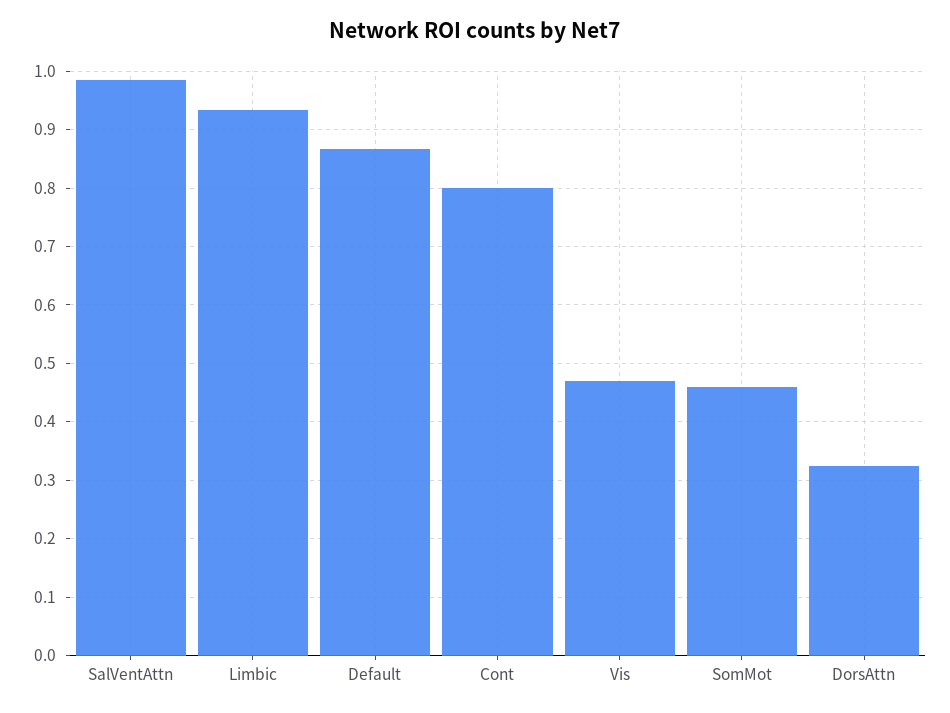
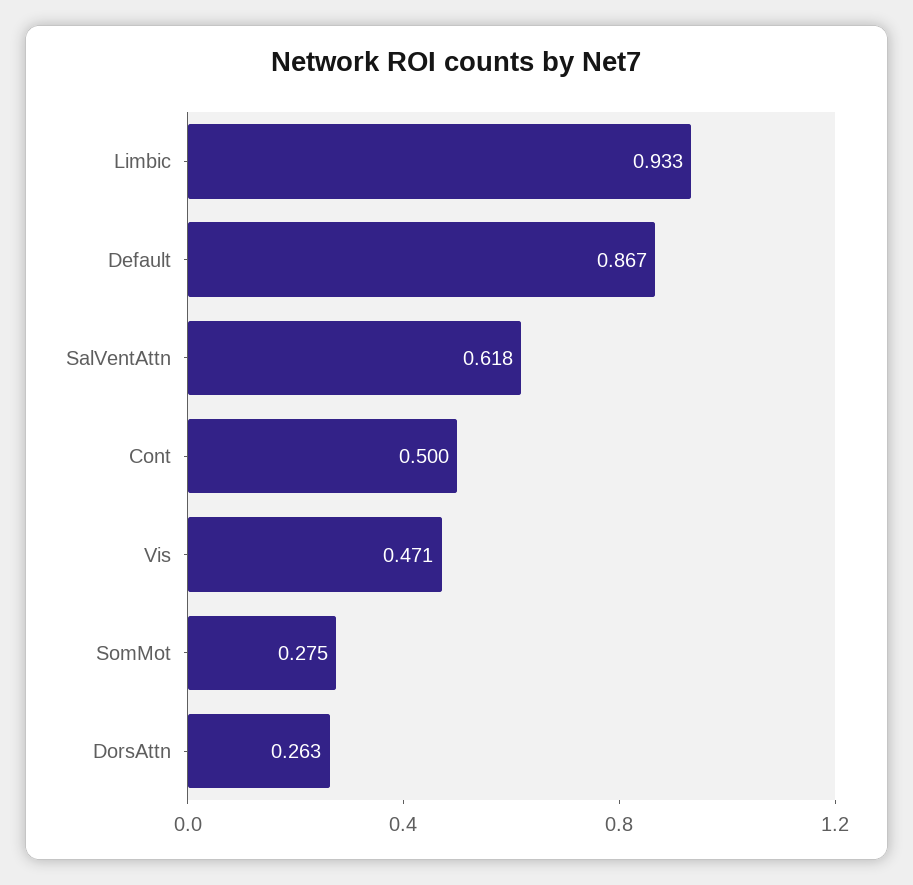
  {
-   "SalVentAttn": 0.98,
+   "SalVentAttn": 0.618,
    "Limbic": 0.933,
    "Default": 0.867,
-   "Cont": 0.8,
+   "Cont": 0.5,
    "Vis": 0.471,
-   "SomMot": 0.46,
+   "SomMot": 0.275,
-   "DorsAttn": 0.32
+   "DorsAttn": 0.263
  }

